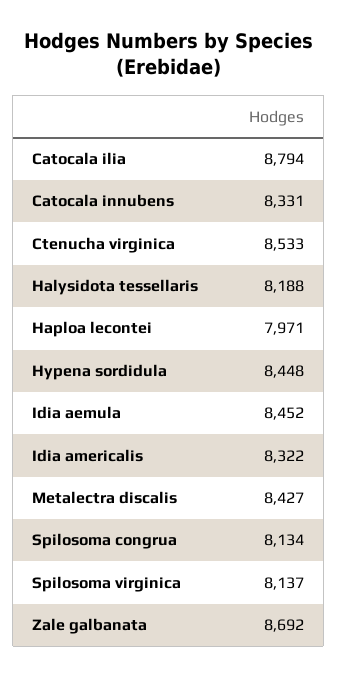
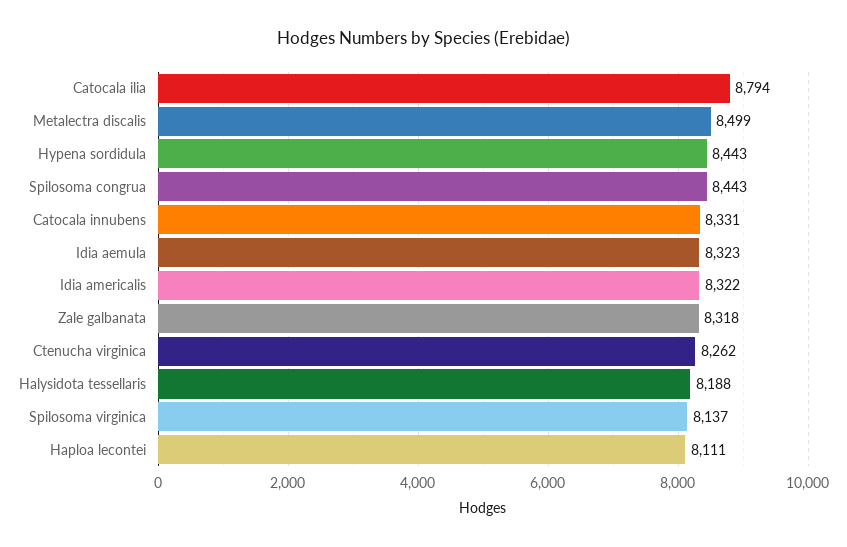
  {
    "Catocala ilia": 8794,
    "Catocala innubens": 8331,
-   "Ctenucha virginica": 8533,
+   "Ctenucha virginica": 8262,
    "Halysidota tessellaris": 8188,
-   "Haploa lecontei": 7971,
+   "Haploa lecontei": 8111,
-   "Hypena sordidula": 8448,
+   "Hypena sordidula": 8443,
-   "Idia aemula": 8452,
+   "Idia aemula": 8323,
    "Idia americalis": 8322,
-   "Metalectra discalis": 8427,
+   "Metalectra discalis": 8499,
-   "Spilosoma congrua": 8134,
+   "Spilosoma congrua": 8443,
    "Spilosoma virginica": 8137,
-   "Zale galbanata": 8692
+   "Zale galbanata": 8318
  }

